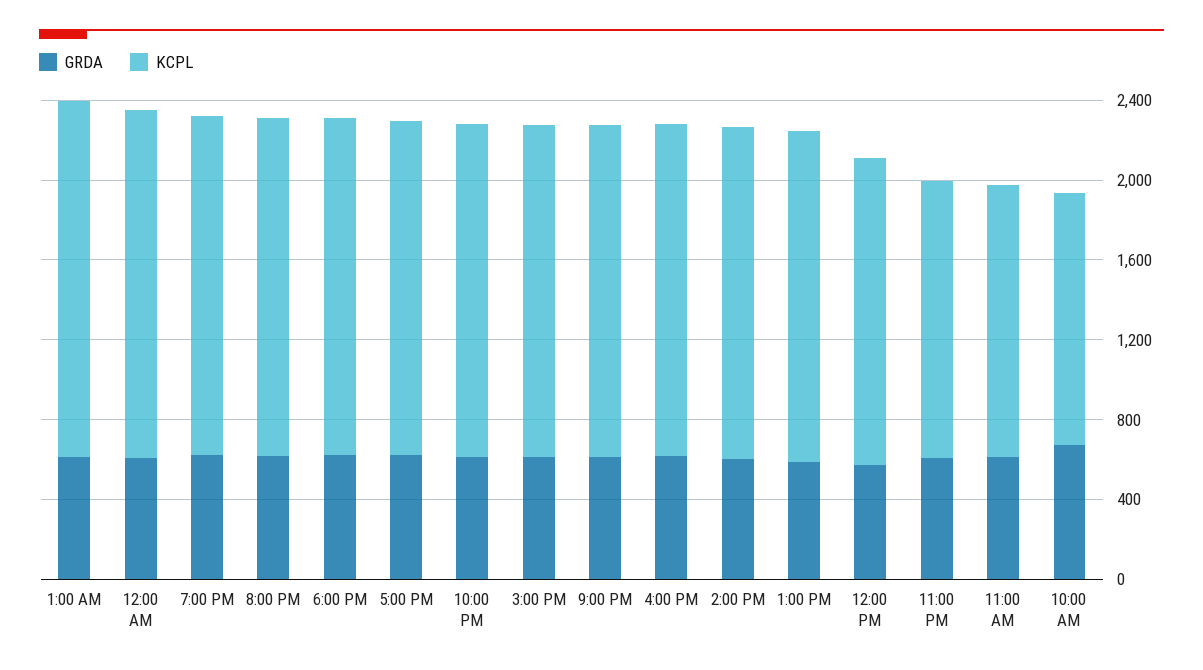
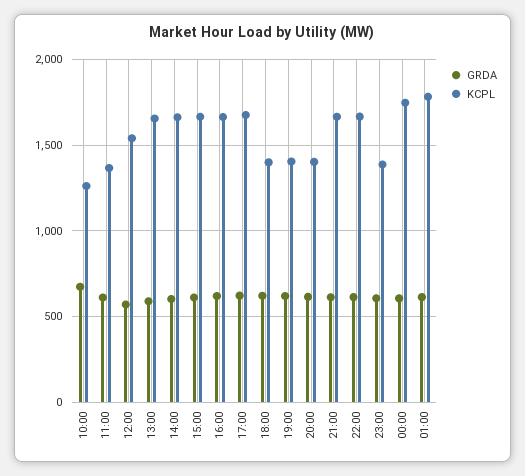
  {
    "GRDA": {
      "1:00 AM": 600,
      "12:00 AM": 600,
      "7:00 PM": 600,
      "8:00 PM": 600,
      "6:00 PM": 600,
      "5:00 PM": 600,
      "10:00 PM": 600,
      "3:00 PM": 600,
      "9:00 PM": 600,
      "4:00 PM": 600,
      "2:00 PM": 600,
      "1:00 PM": 600,
      "12:00 PM": 550,
      "11:00 PM": 600,
      "11:00 AM": 600,
      "10:00 AM": 650
    },
    "KCPL": {
      "1:00 AM": 1800,
      "12:00 AM": 1750,
-     "7:00 PM": 1700,
+     "7:00 PM": 1400,
-     "8:00 PM": 1700,
+     "8:00 PM": 1400,
-     "6:00 PM": 1700,
+     "6:00 PM": 1400,
      "5:00 PM": 1700,
      "10:00 PM": 1650,
      "3:00 PM": 1650,
      "9:00 PM": 1650,
      "4:00 PM": 1650,
      "2:00 PM": 1650,
      "1:00 PM": 1650,
      "12:00 PM": 1550,
      "11:00 PM": 1400,
      "11:00 AM": 1350,
      "10:00 AM": 1250
    }
  }

